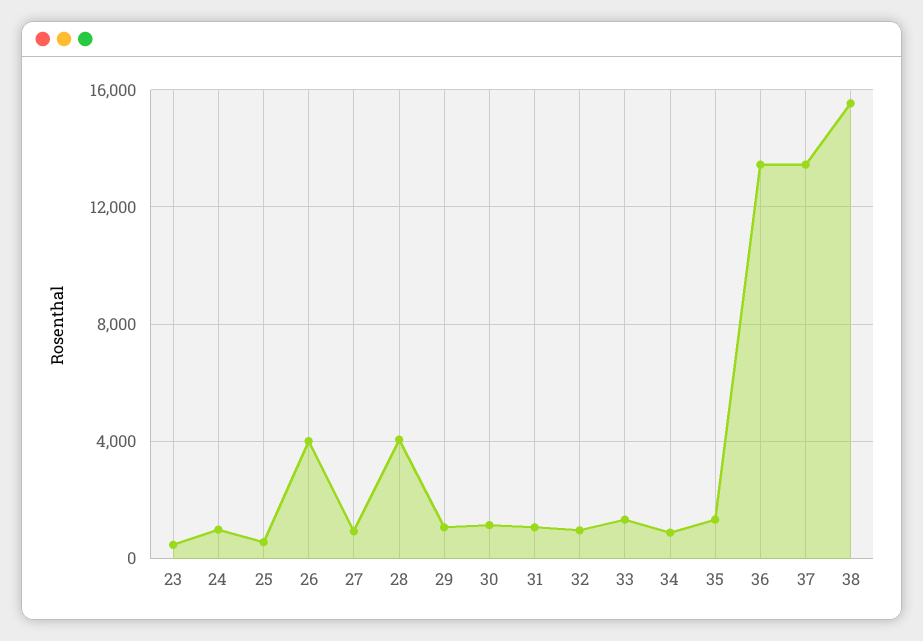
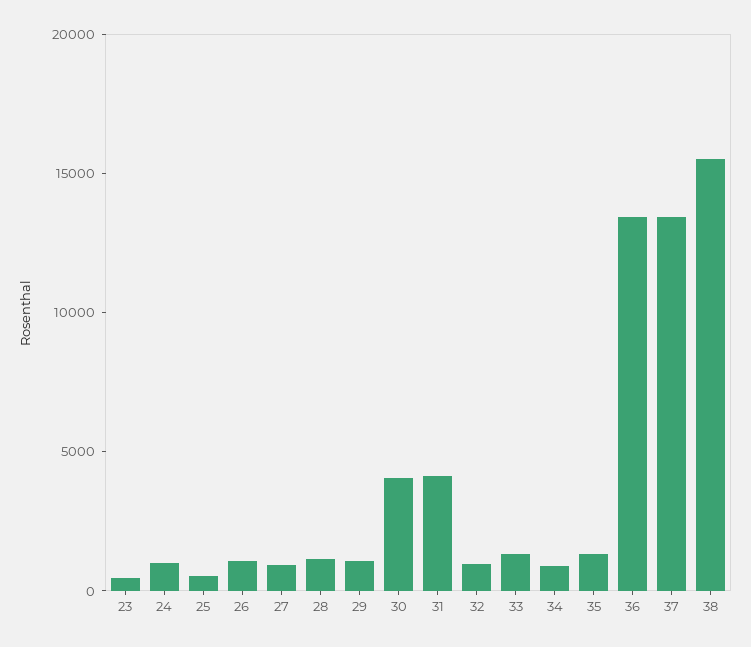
  {
    "23": 500,
    "24": 1000,
    "25": 500,
-   "26": 4000,
+   "26": 1000,
    "27": 1000,
-   "28": 4000,
+   "28": 1000,
    "29": 1000,
-   "30": 1000,
+   "30": 4000,
-   "31": 1000,
+   "31": 4000,
    "32": 1000,
    "33": 1500,
    "34": 1000,
    "35": 1500,
    "36": 13500,
    "37": 13500,
    "38": 15500
  }

